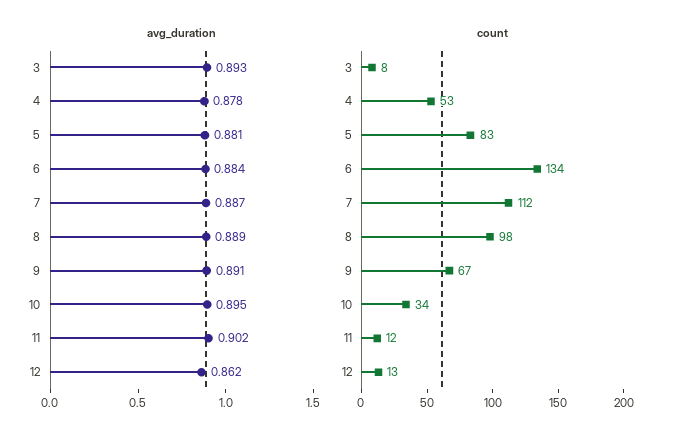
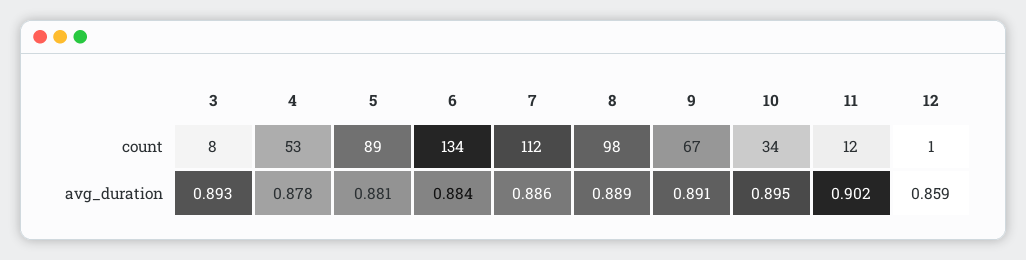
  {
    "avg_duration": {
      "3": 0.893,
      "4": 0.878,
      "5": 0.881,
      "6": 0.884,
-     "7": 0.887,
+     "7": 0.886,
      "8": 0.889,
      "9": 0.891,
      "10": 0.895,
      "11": 0.902,
-     "12": 0.862
+     "12": 0.859
    },
    "count": {
      "3": 8,
      "4": 53,
-     "5": 83,
+     "5": 89,
      "6": 134,
      "7": 112,
      "8": 98,
      "9": 67,
      "10": 34,
      "11": 12,
-     "12": 13
+     "12": 1
    }
  }

